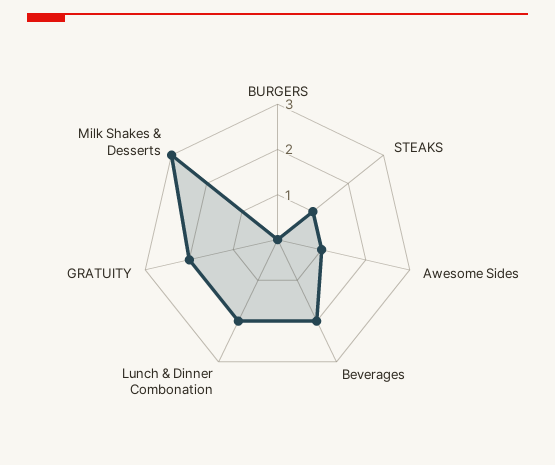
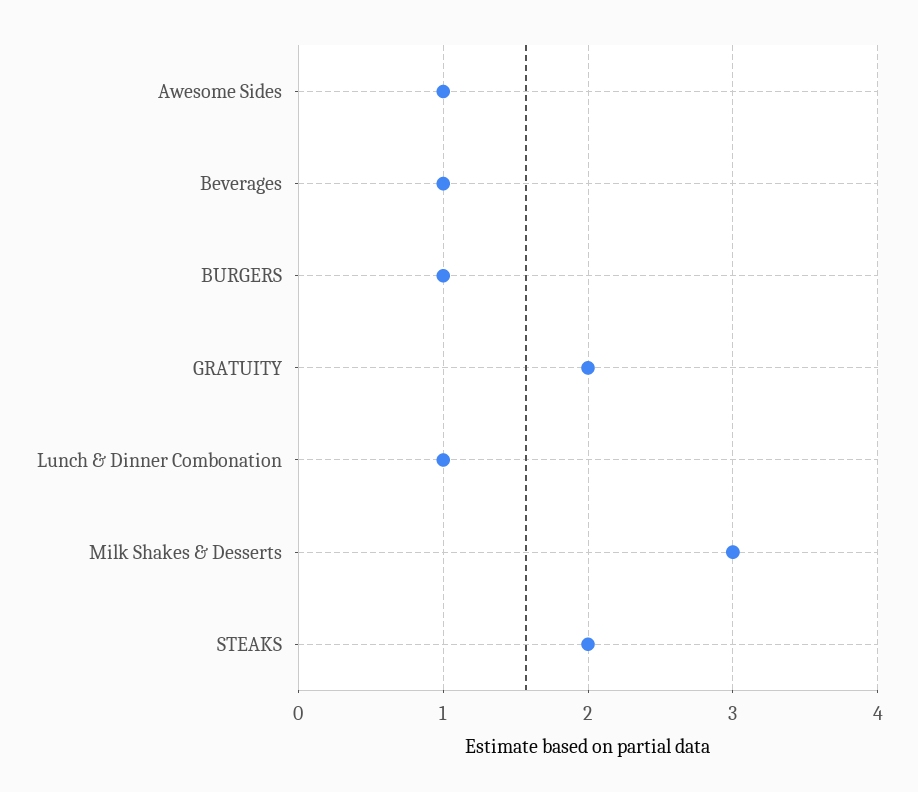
  {
-   "BURGERS": 0,
+   "BURGERS": 1,
-   "STEAKS": 1,
+   "STEAKS": 2,
    "Awesome Sides": 1,
-   "Beverages": 2,
+   "Beverages": 1,
-   "Lunch & Dinner Combonation": 2,
+   "Lunch & Dinner Combonation": 1,
    "GRATUITY": 2,
    "Milk Shakes & Desserts": 3
  }

